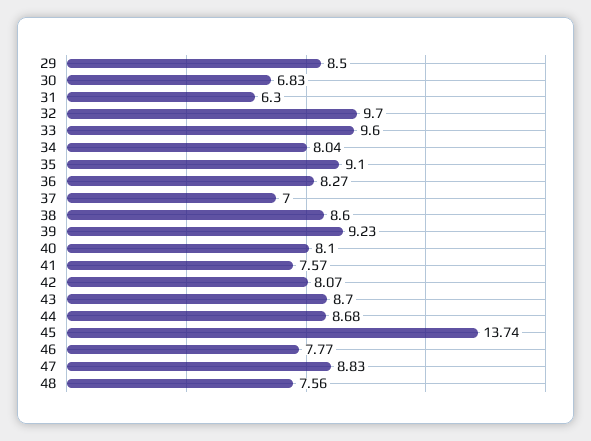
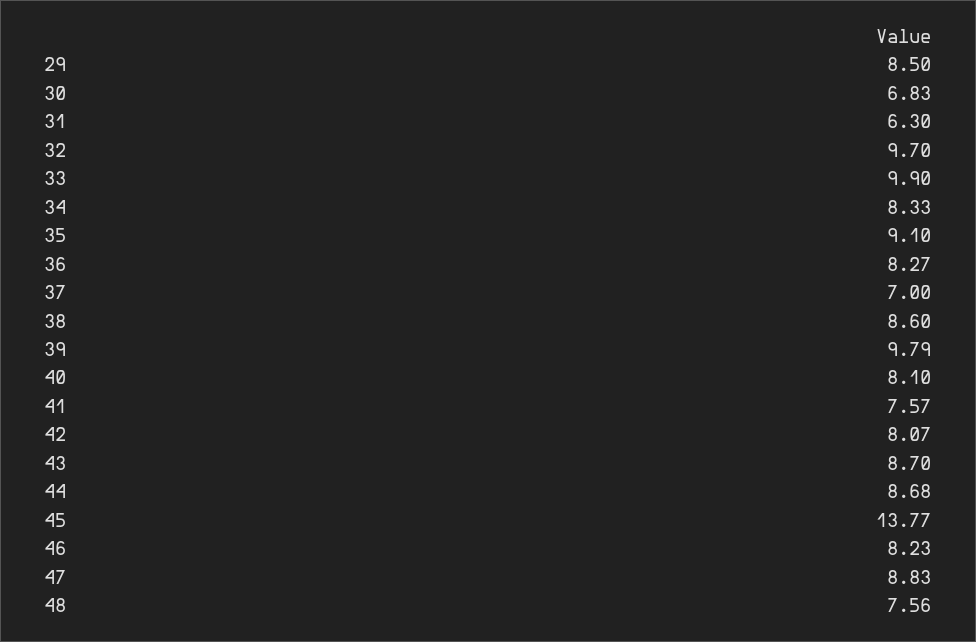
  {
    "29": 8.5,
    "30": 6.83,
    "31": 6.3,
    "32": 9.7,
-   "33": 9.6,
+   "33": 9.9,
-   "34": 8.04,
+   "34": 8.33,
    "35": 9.1,
    "36": 8.27,
    "37": 7,
    "38": 8.6,
-   "39": 9.23,
+   "39": 9.79,
    "40": 8.1,
    "41": 7.57,
    "42": 8.07,
    "43": 8.7,
    "44": 8.68,
-   "45": 13.74,
+   "45": 13.77,
-   "46": 7.77,
+   "46": 8.23,
    "47": 8.83,
    "48": 7.56
  }

